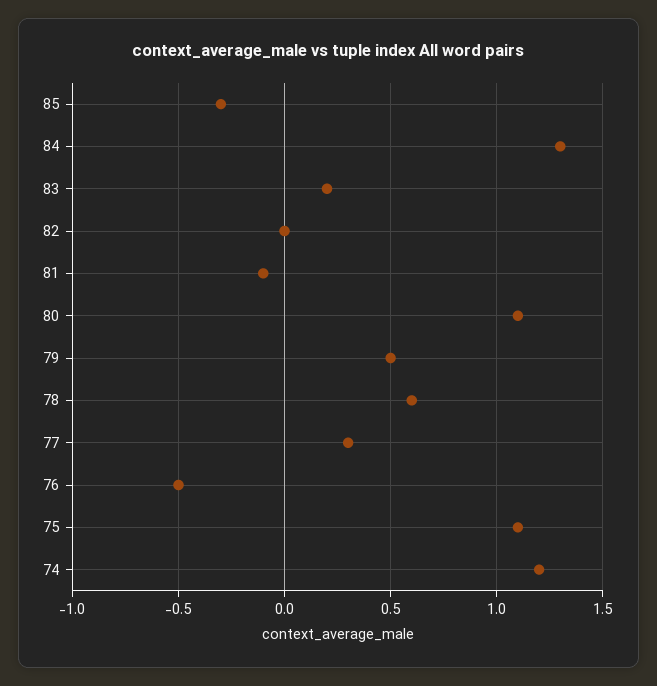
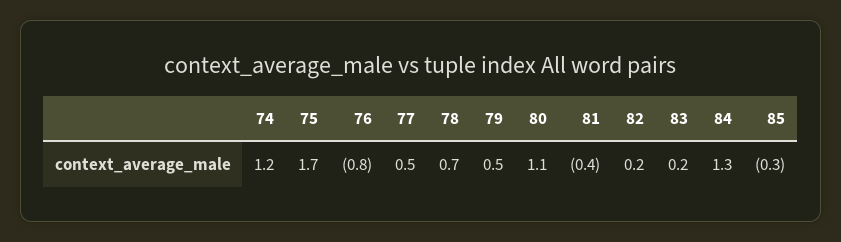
  {
    "85": -0.3,
    "84": 1.3,
    "83": 0.2,
-   "82": 0,
+   "82": 0.2,
-   "81": -0.1,
+   "81": -0.4,
    "80": 1.1,
    "79": 0.5,
-   "78": 0.6,
+   "78": 0.7,
-   "77": 0.3,
+   "77": 0.5,
-   "76": -0.5,
+   "76": -0.8,
-   "75": 1.1,
+   "75": 1.7,
    "74": 1.2
  }

